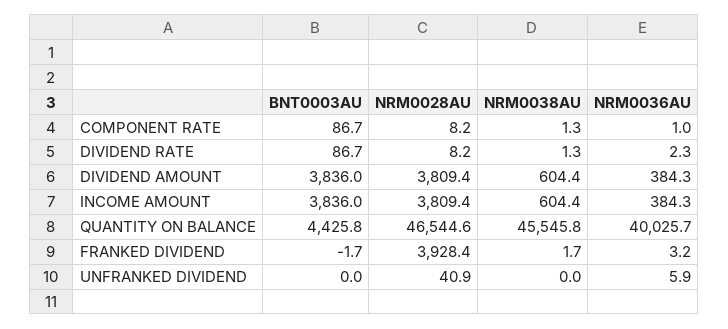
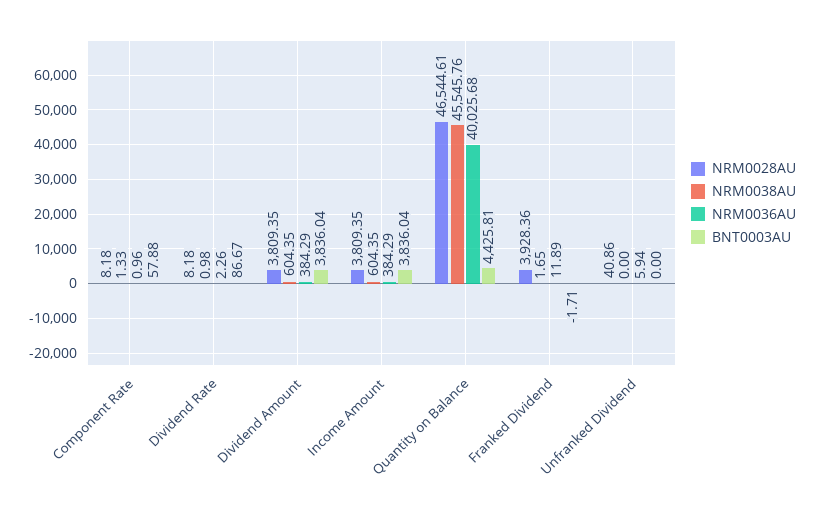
  {
    "BNT0003AU": {
-     "COMPONENT RATE": 86.7,
+     "COMPONENT RATE": 57.88,
      "DIVIDEND RATE": 86.67,
      "DIVIDEND AMOUNT": 3836.04,
      "INCOME AMOUNT": 3836.04,
      "QUANTITY ON BALANCE": 4425.81,
      "FRANKED DIVIDEND": -1.71,
      "UNFRANKED DIVIDEND": 0
    },
    "NRM0028AU": {
      "COMPONENT RATE": 8.18,
      "DIVIDEND RATE": 8.18,
      "DIVIDEND AMOUNT": 3809.35,
      "INCOME AMOUNT": 3809.35,
      "QUANTITY ON BALANCE": 46544.61,
      "FRANKED DIVIDEND": 3928.36,
      "UNFRANKED DIVIDEND": 40.86
    },
    "NRM0038AU": {
      "COMPONENT RATE": 1.33,
-     "DIVIDEND RATE": 1.3,
+     "DIVIDEND RATE": 0.98,
      "DIVIDEND AMOUNT": 604.35,
      "INCOME AMOUNT": 604.35,
      "QUANTITY ON BALANCE": 45545.76,
      "FRANKED DIVIDEND": 1.65,
      "UNFRANKED DIVIDEND": 0
    },
    "NRM0036AU": {
      "COMPONENT RATE": 0.96,
      "DIVIDEND RATE": 2.26,
      "DIVIDEND AMOUNT": 384.29,
      "INCOME AMOUNT": 384.29,
      "QUANTITY ON BALANCE": 40025.68,
-     "FRANKED DIVIDEND": 3.2,
+     "FRANKED DIVIDEND": 11.89,
      "UNFRANKED DIVIDEND": 5.94
    }
  }

